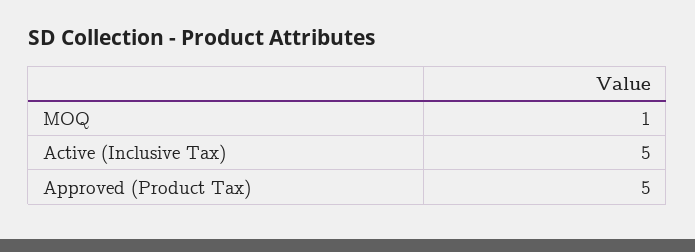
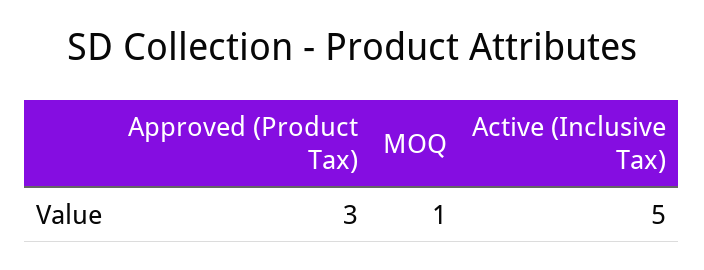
  {
    "MOQ": 1,
    "Active (Inclusive Tax)": 5,
-   "Approved (Product Tax)": 5
+   "Approved (Product Tax)": 3
  }

